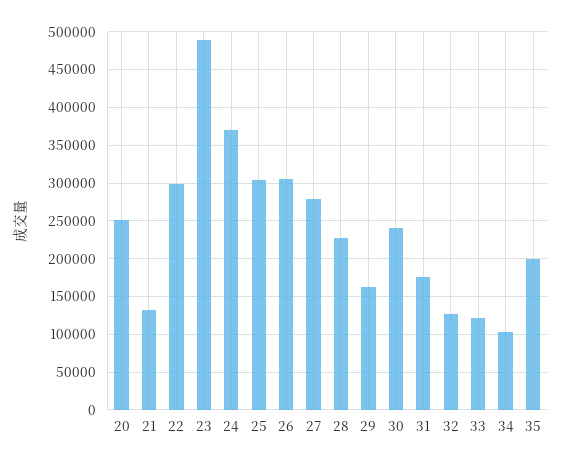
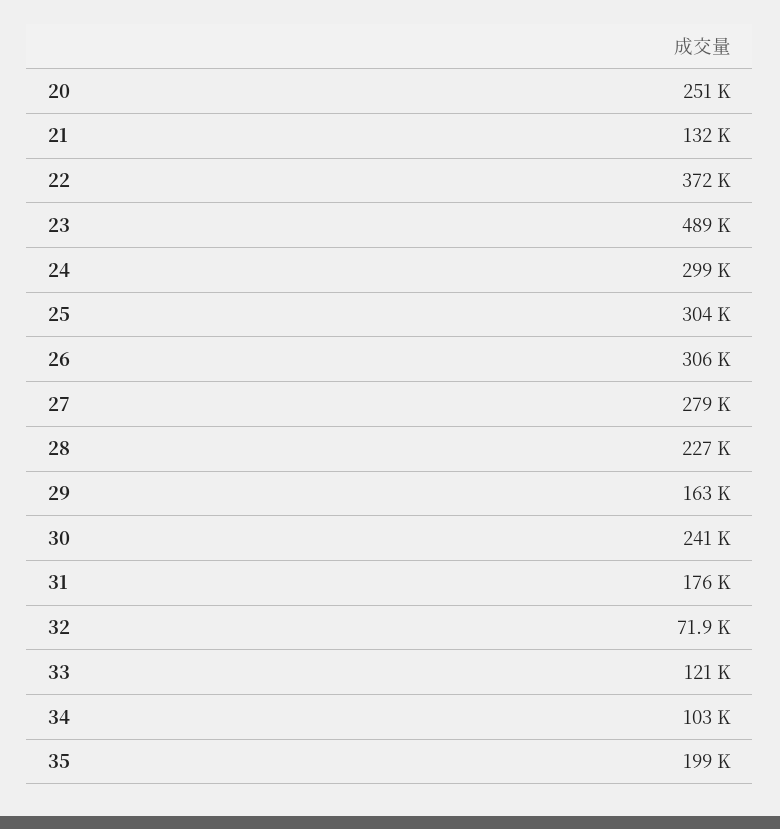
  {
    "20": 251000,
    "21": 132000,
-   "22": 300000,
+   "22": 372000,
    "23": 489000,
-   "24": 370000,
+   "24": 299000,
    "25": 304000,
    "26": 306000,
    "27": 279000,
    "28": 227000,
    "29": 163000,
    "30": 241000,
    "31": 176000,
-   "32": 130000,
+   "32": 71900,
    "33": 121000,
    "34": 103000,
    "35": 199000
  }

